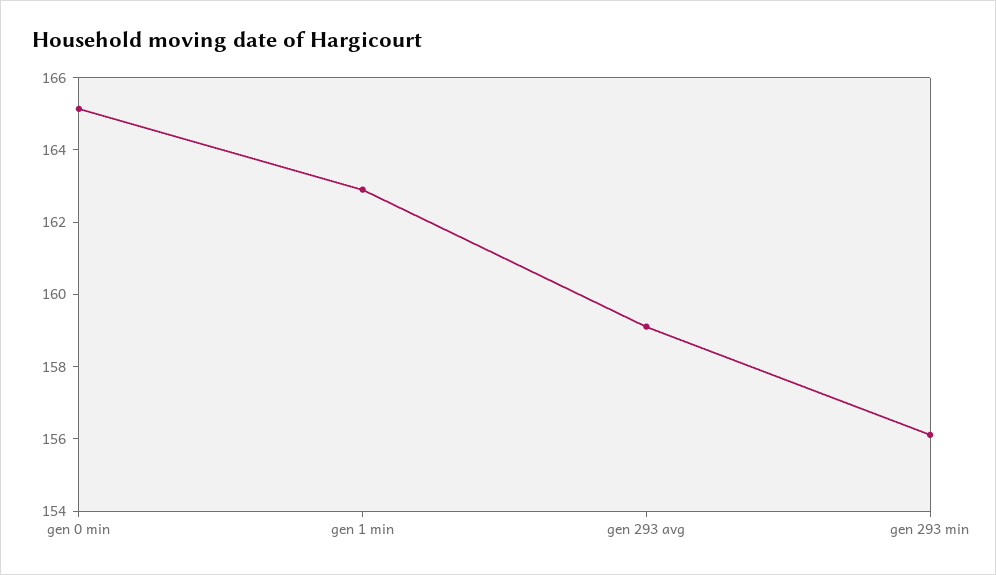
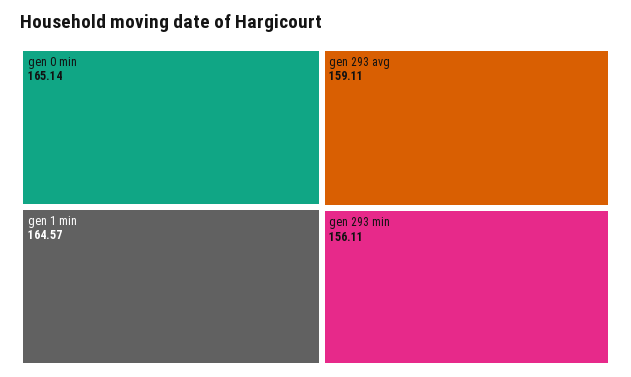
  {
    "gen 0 min": 165.14,
-   "gen 1 min": 163,
+   "gen 1 min": 164.57,
    "gen 293 avg": 159.11,
    "gen 293 min": 156.11
  }

